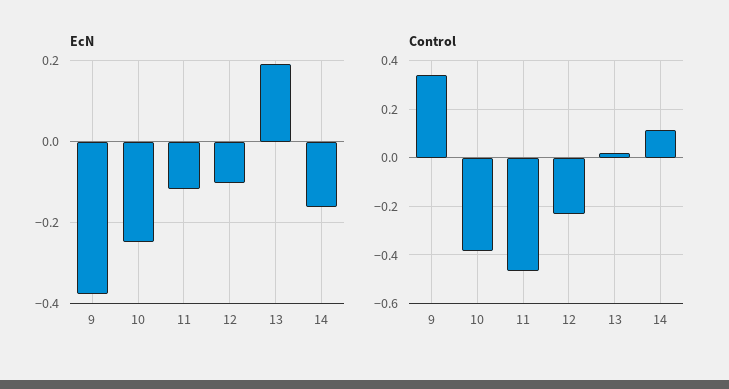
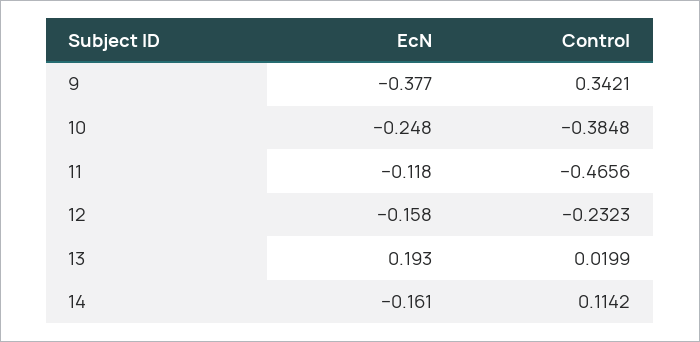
  {
    "EcN": {
      "9": -0.377,
      "10": -0.248,
      "11": -0.118,
-     "12": -0.1,
+     "12": -0.158,
      "13": 0.193,
      "14": -0.161
    },
    "Control": {
      "9": 0.3421,
      "10": -0.3848,
      "11": -0.4656,
      "12": -0.2323,
      "13": 0.0199,
      "14": 0.1142
    }
  }

